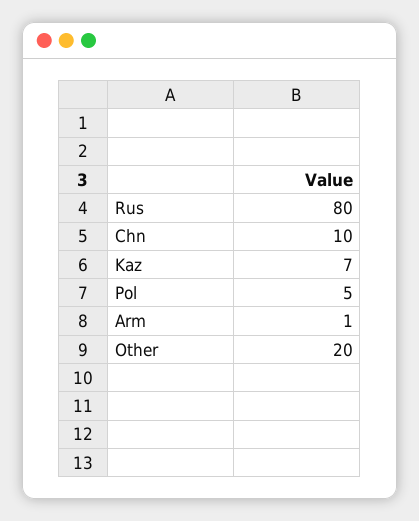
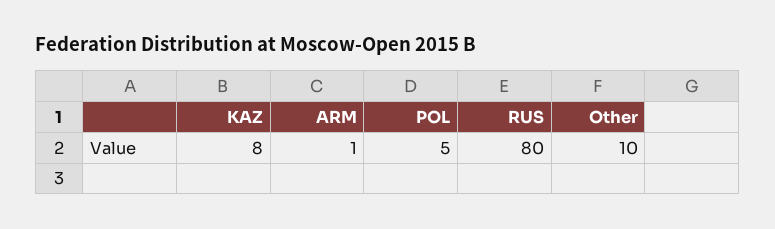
  {
    "Rus": 80,
-   "Chn": 10,
-   "Kaz": 7,
+   "Kaz": 8,
    "Pol": 5,
    "Arm": 1,
-   "Other": 20
+   "Other": 10
  }

